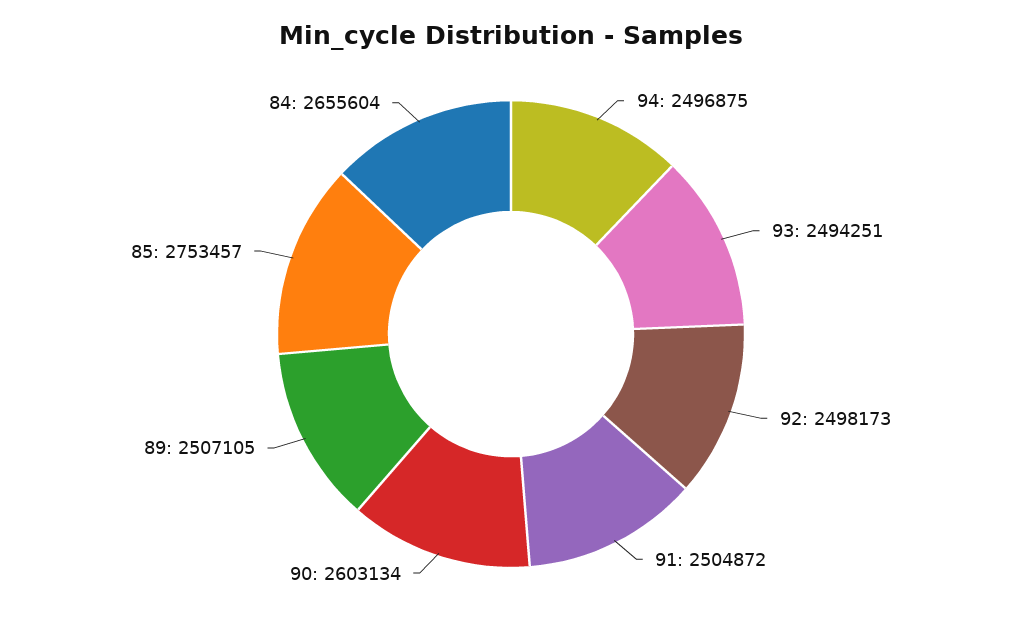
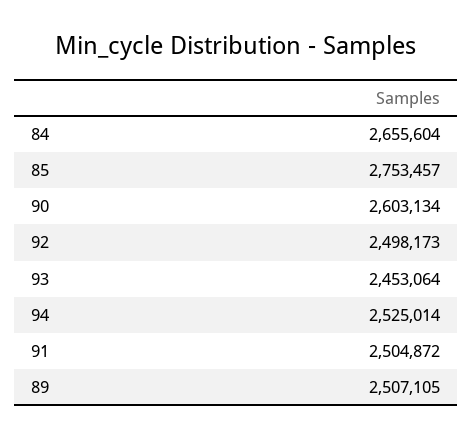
  {
-   "94": 2496875,
+   "94": 2525014,
-   "93": 2494251,
+   "93": 2453064,
    "92": 2498173,
    "91": 2504872,
    "90": 2603134,
    "89": 2507105,
    "85": 2753457,
    "84": 2655604
  }

